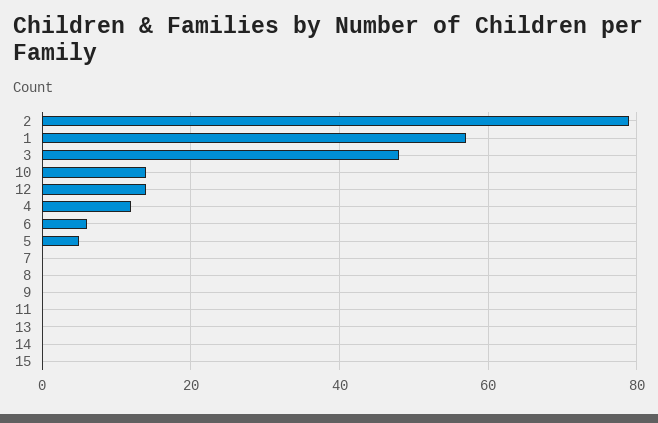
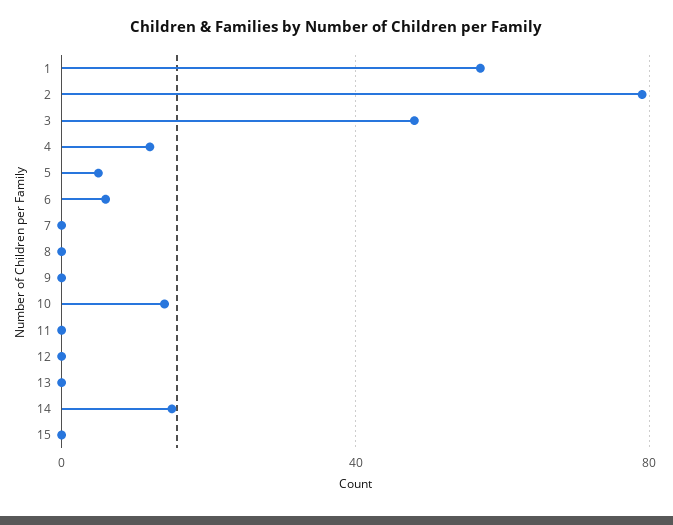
  {
    "2": 80,
    "1": 55,
    "3": 50,
    "10": 15,
-   "12": 15,
+   "12": 0,
    "4": 10,
    "6": 5,
    "5": 5,
    "7": 0,
    "8": 0,
    "9": 0,
    "11": 0,
    "13": 0,
-   "14": 0,
+   "14": 15,
    "15": 0
  }

